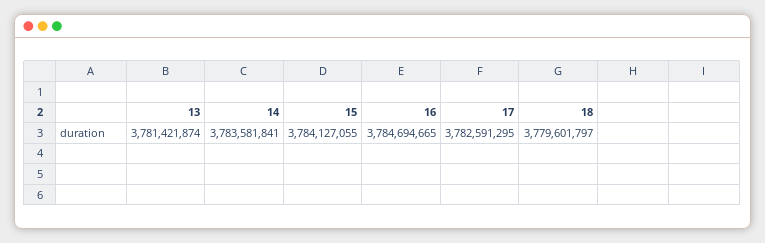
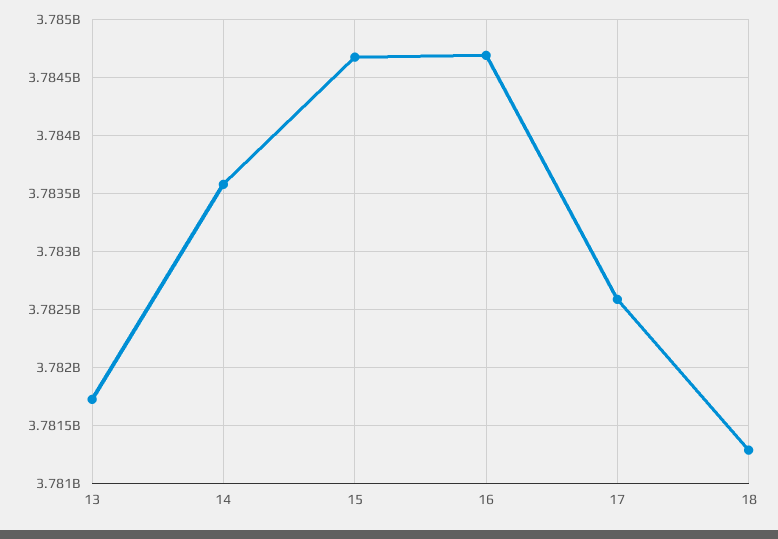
  {
-   "13": 3781421874,
+   "13": 3781700000,
    "14": 3783581841,
-   "15": 3784127055,
+   "15": 3784700000,
    "16": 3784694665,
    "17": 3782591295,
-   "18": 3779601797
+   "18": 3781300000
  }

